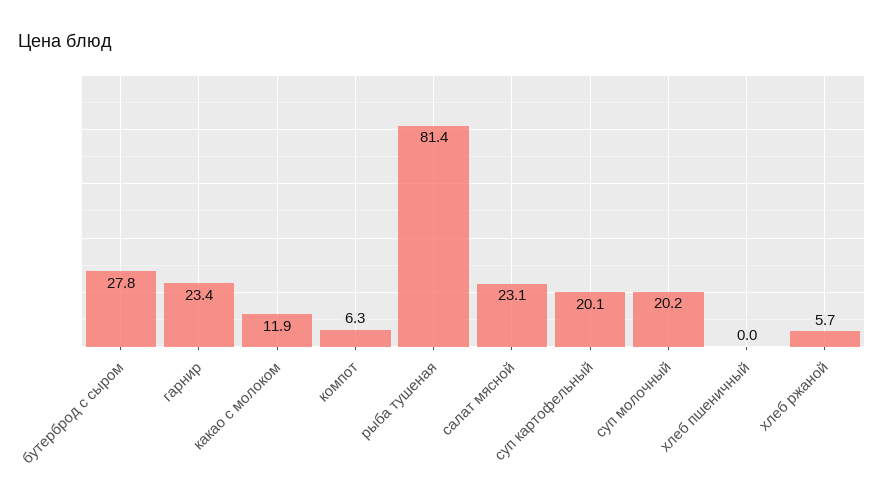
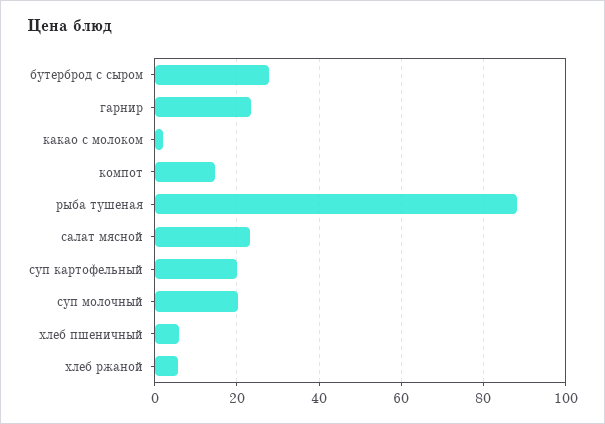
  {
    "бутерброд с сыром": 27.8,
    "гарнир": 23.4,
-   "какао с молоком": 11.9,
+   "какао с молоком": 2,
-   "компот": 6.3,
+   "компот": 14,
-   "рыба тушеная": 81.4,
+   "рыба тушеная": 88,
    "салат мясной": 23.1,
    "суп картофельный": 20.1,
    "суп молочный": 20.2,
-   "хлеб пшеничный": 0,
+   "хлеб пшеничный": 6,
    "хлеб ржаной": 5.7
  }

